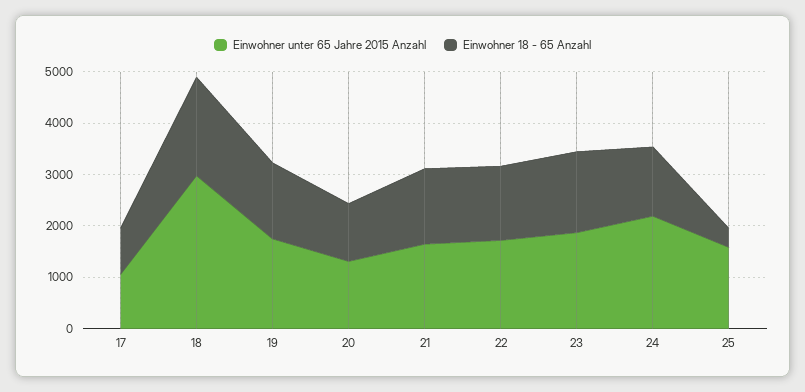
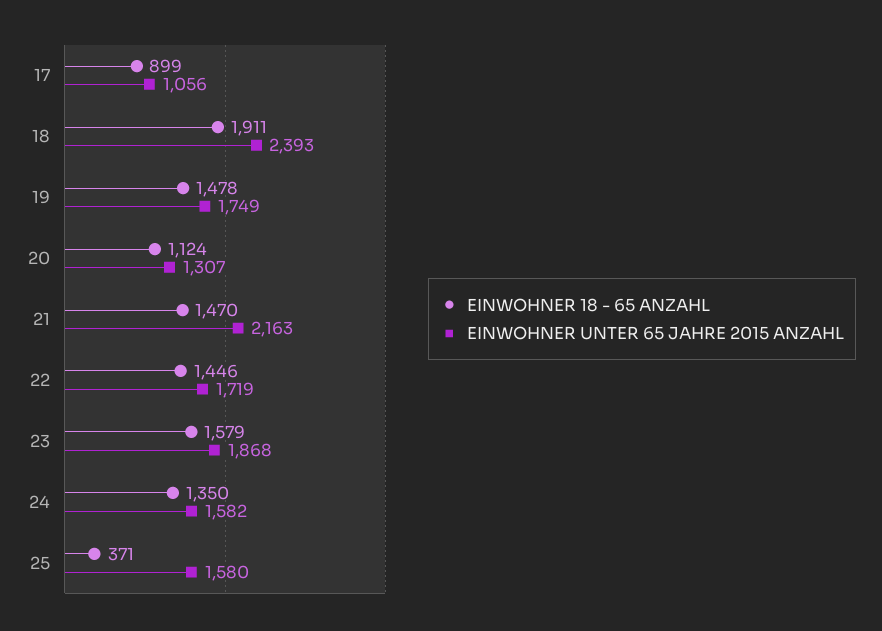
  {
    "Einwohner unter 65 Jahre 2015 Anzahl": {
      "17": 1056,
-     "18": 3000,
+     "18": 2393,
      "19": 1749,
      "20": 1307,
-     "21": 1600,
+     "21": 2163,
      "22": 1719,
      "23": 1868,
-     "24": 2200,
+     "24": 1582,
      "25": 1580
    },
    "Einwohner 18 - 65 Anzahl": {
      "17": 899,
      "18": 1911,
      "19": 1478,
      "20": 1124,
      "21": 1470,
      "22": 1446,
      "23": 1579,
      "24": 1350,
      "25": 371
    }
  }

